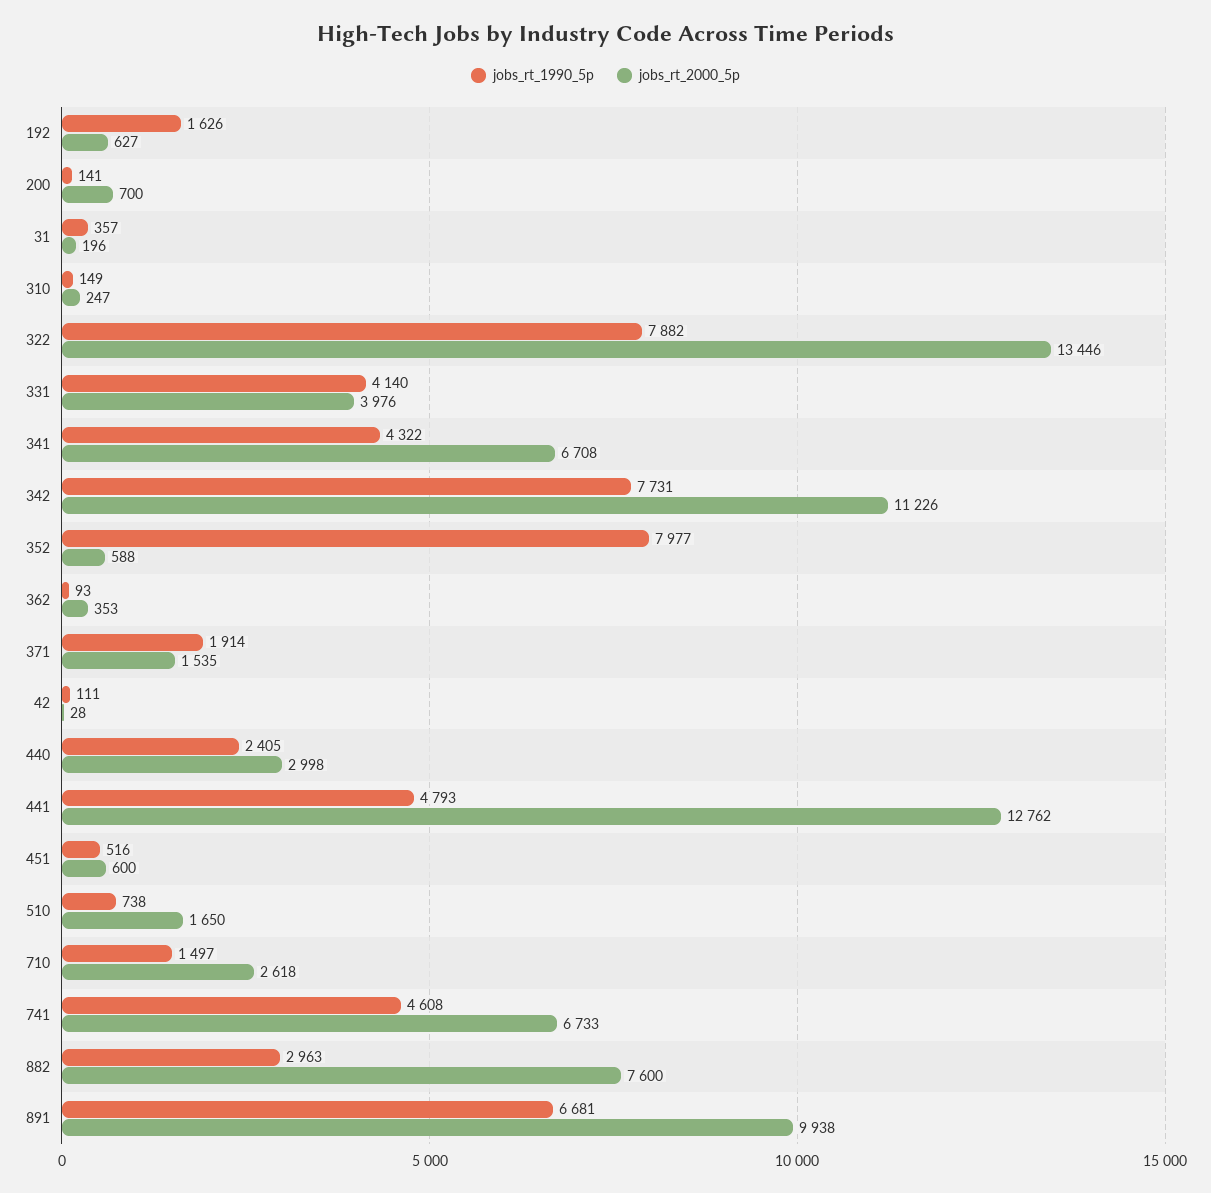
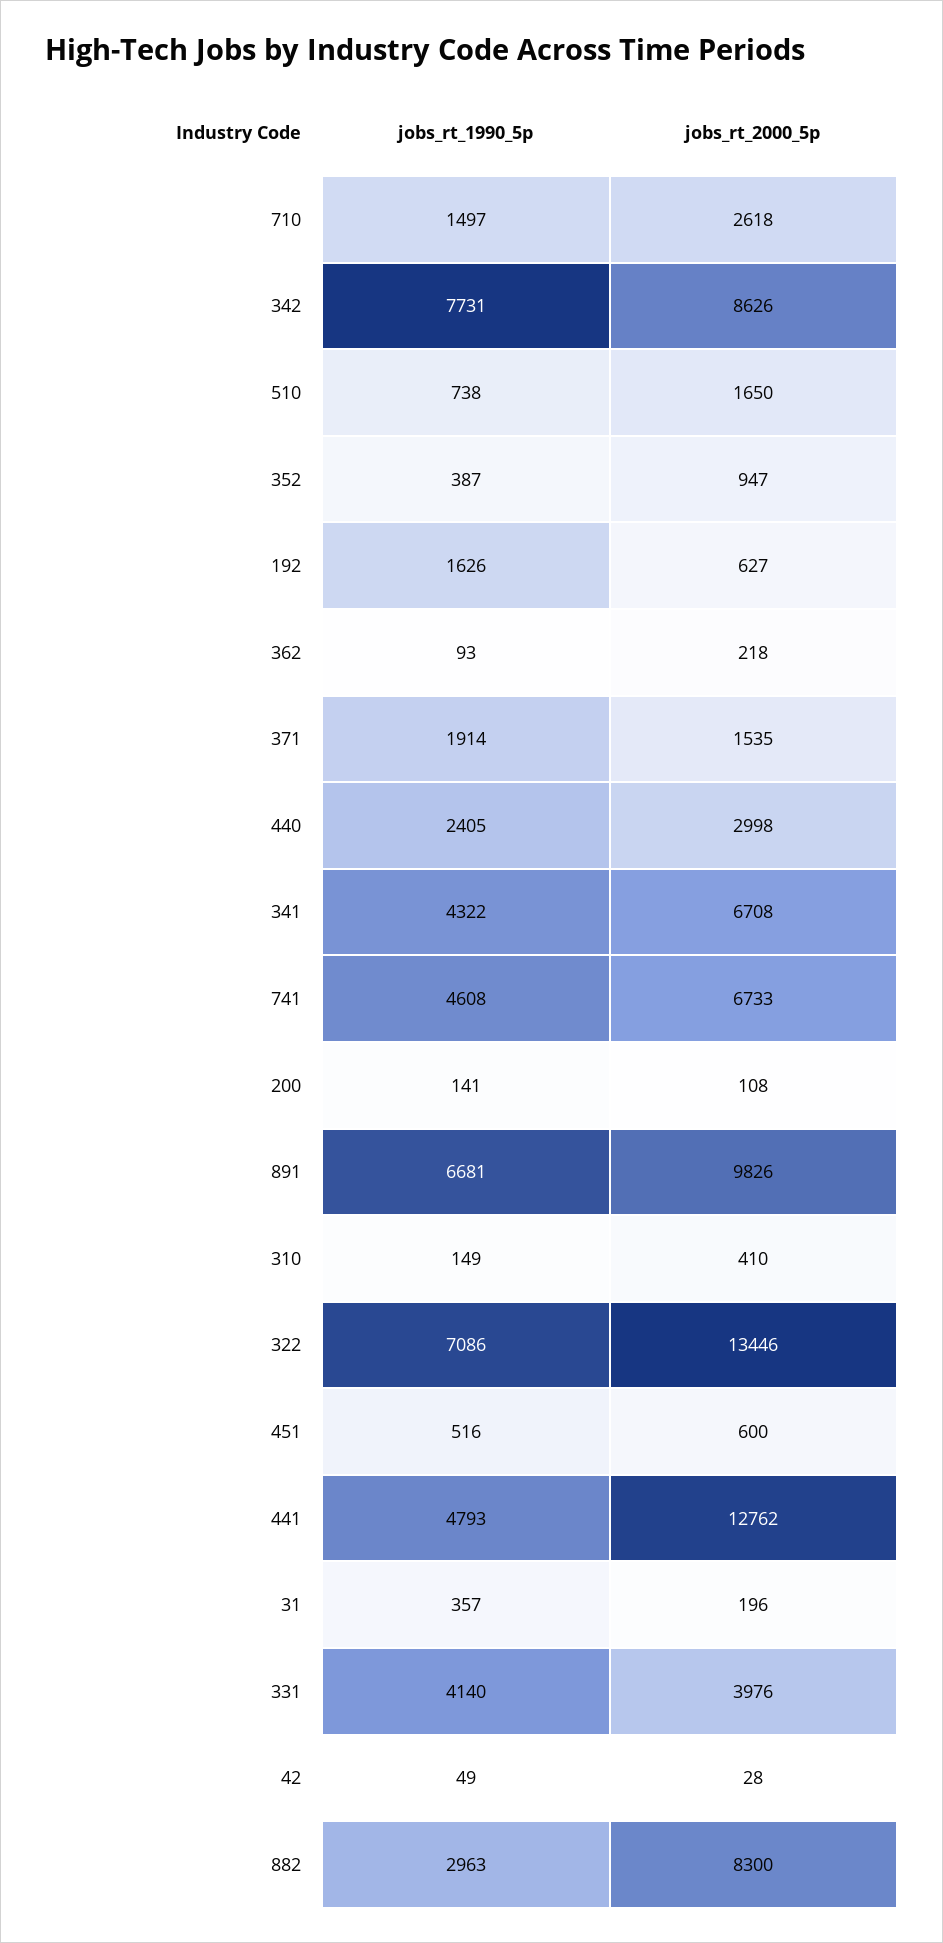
  {
    "jobs_rt_1990_5p": {
      "192": 1626,
      "200": 141,
      "31": 357,
      "310": 149,
-     "322": 7882,
+     "322": 7086,
      "331": 4140,
      "341": 4322,
      "342": 7731,
-     "352": 7977,
+     "352": 387,
      "362": 93,
      "371": 1914,
-     "42": 111,
+     "42": 49,
      "440": 2405,
      "441": 4793,
      "451": 516,
      "510": 738,
      "710": 1497,
      "741": 4608,
      "882": 2963,
      "891": 6681
    },
    "jobs_rt_2000_5p": {
      "192": 627,
-     "200": 700,
+     "200": 108,
      "31": 196,
-     "310": 247,
+     "310": 410,
      "322": 13446,
      "331": 3976,
      "341": 6708,
-     "342": 11226,
+     "342": 8626,
-     "352": 588,
+     "352": 947,
-     "362": 353,
+     "362": 218,
      "371": 1535,
      "42": 28,
      "440": 2998,
      "441": 12762,
      "451": 600,
      "510": 1650,
      "710": 2618,
      "741": 6733,
-     "882": 7600,
+     "882": 8300,
-     "891": 9938
+     "891": 9826
    }
  }

